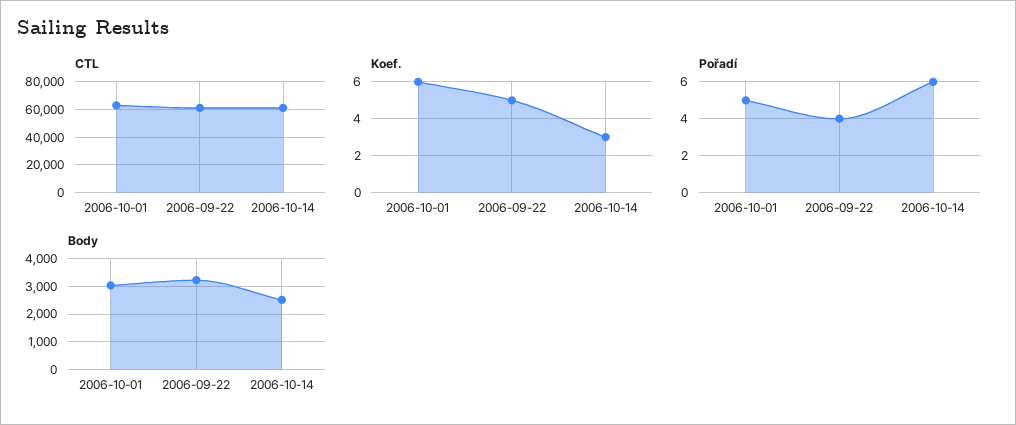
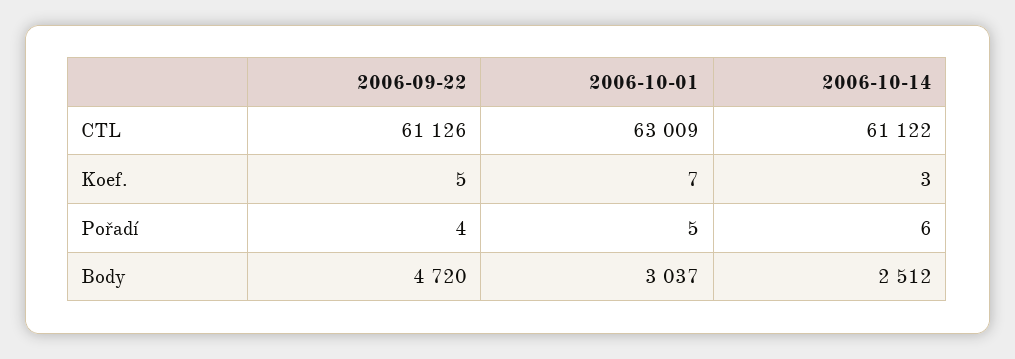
  {
    "CTL": {
      "2006-10-01": 63009,
      "2006-09-22": 61126,
      "2006-10-14": 61122
    },
    "Koef.": {
-     "2006-10-01": 6,
+     "2006-10-01": 7,
      "2006-09-22": 5,
      "2006-10-14": 3
    },
    "Pořadí": {
      "2006-10-01": 5,
      "2006-09-22": 4,
      "2006-10-14": 6
    },
    "Body": {
      "2006-10-01": 3037,
-     "2006-09-22": 3250,
+     "2006-09-22": 4720,
      "2006-10-14": 2512
    }
  }

